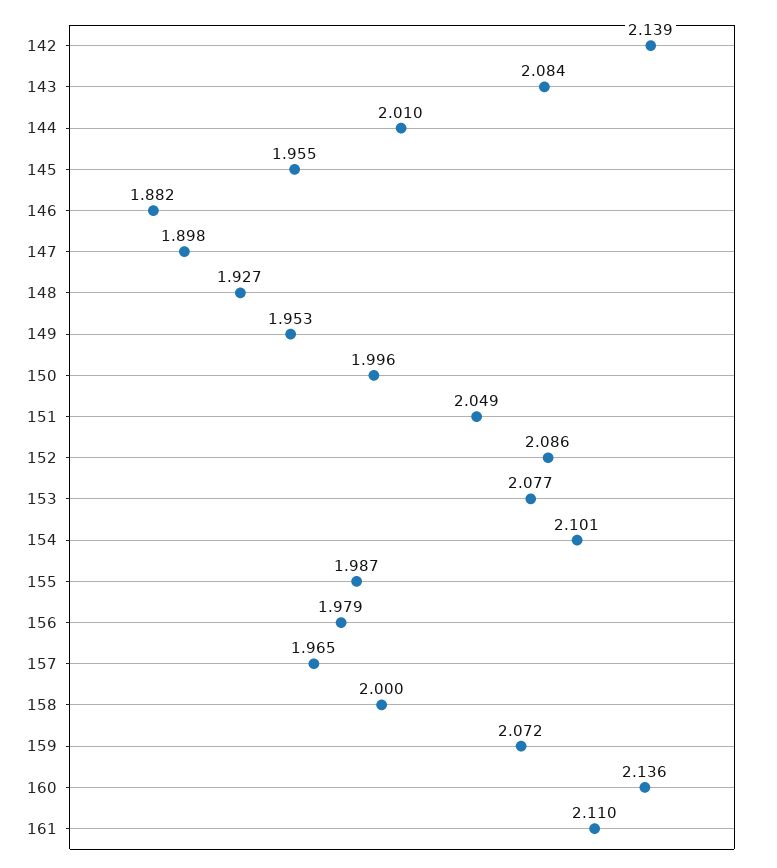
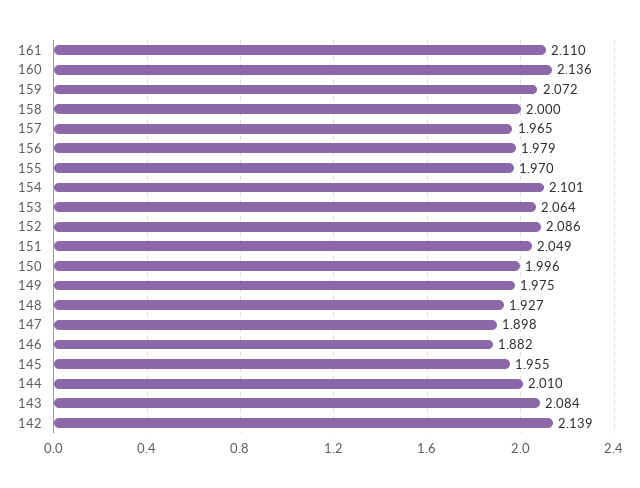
  {
    "142": 2.139,
    "143": 2.084,
    "144": 2.01,
    "145": 1.955,
    "146": 1.882,
    "147": 1.898,
    "148": 1.927,
-   "149": 1.953,
+   "149": 1.975,
    "150": 1.996,
    "151": 2.049,
    "152": 2.086,
-   "153": 2.077,
+   "153": 2.064,
    "154": 2.101,
-   "155": 1.987,
+   "155": 1.97,
    "156": 1.979,
    "157": 1.965,
    "158": 2,
    "159": 2.072,
    "160": 2.136,
    "161": 2.11
  }

